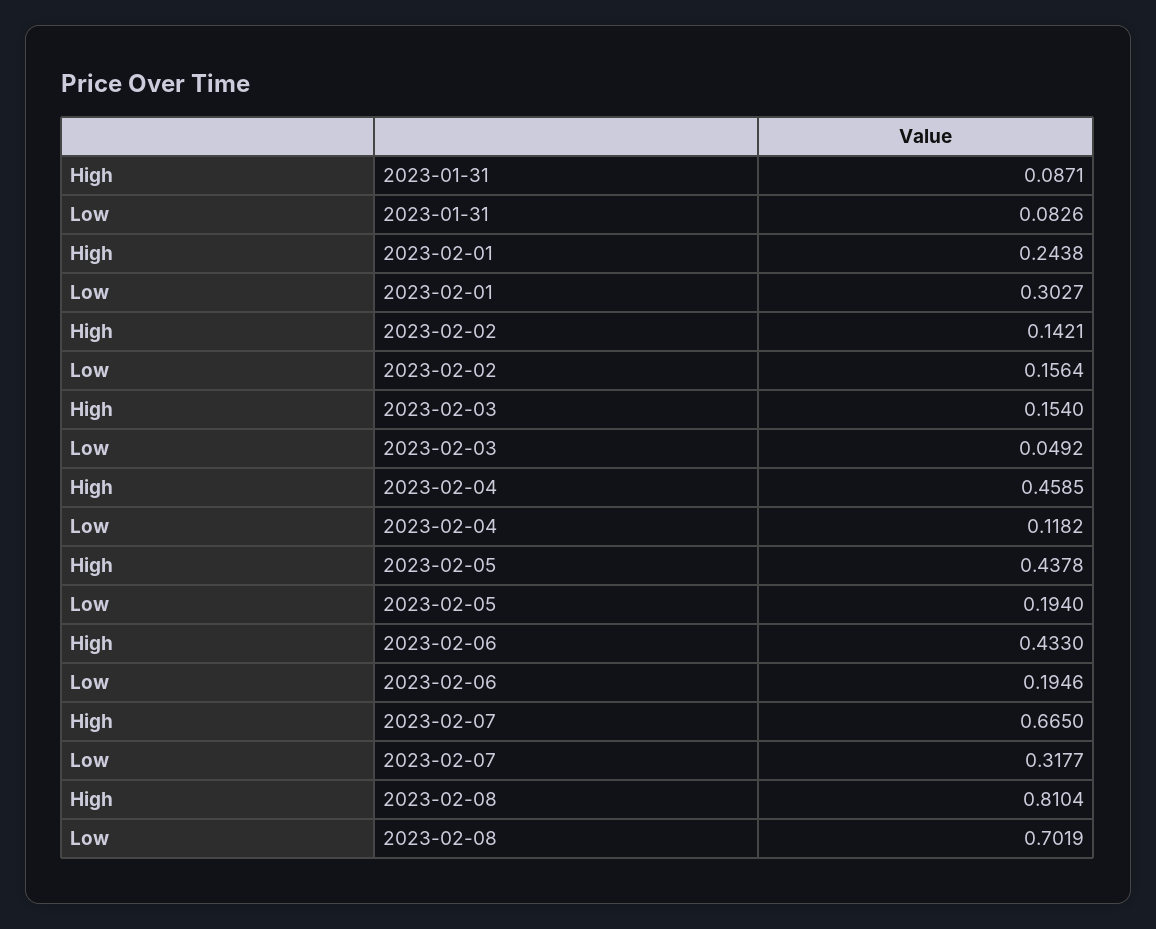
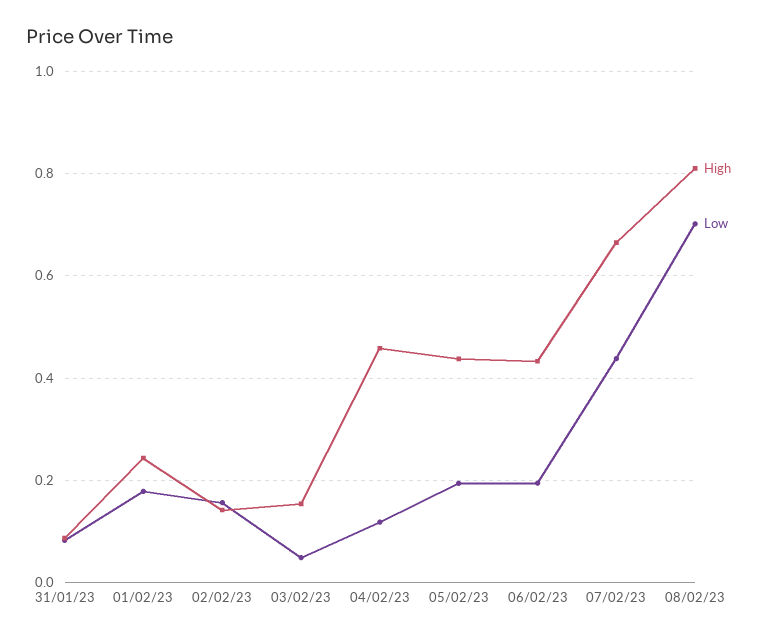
  {
    "High": {
      "2023-01-31": 0.0871,
      "2023-02-01": 0.2438,
      "2023-02-02": 0.1421,
      "2023-02-03": 0.154,
      "2023-02-04": 0.4585,
      "2023-02-05": 0.4378,
      "2023-02-06": 0.433,
      "2023-02-07": 0.665,
      "2023-02-08": 0.8104
    },
    "Low": {
      "2023-01-31": 0.0826,
-     "2023-02-01": 0.3027,
+     "2023-02-01": 0.18,
      "2023-02-02": 0.1564,
      "2023-02-03": 0.0492,
      "2023-02-04": 0.1182,
      "2023-02-05": 0.194,
      "2023-02-06": 0.1946,
-     "2023-02-07": 0.3177,
+     "2023-02-07": 0.44,
      "2023-02-08": 0.7019
    }
  }

